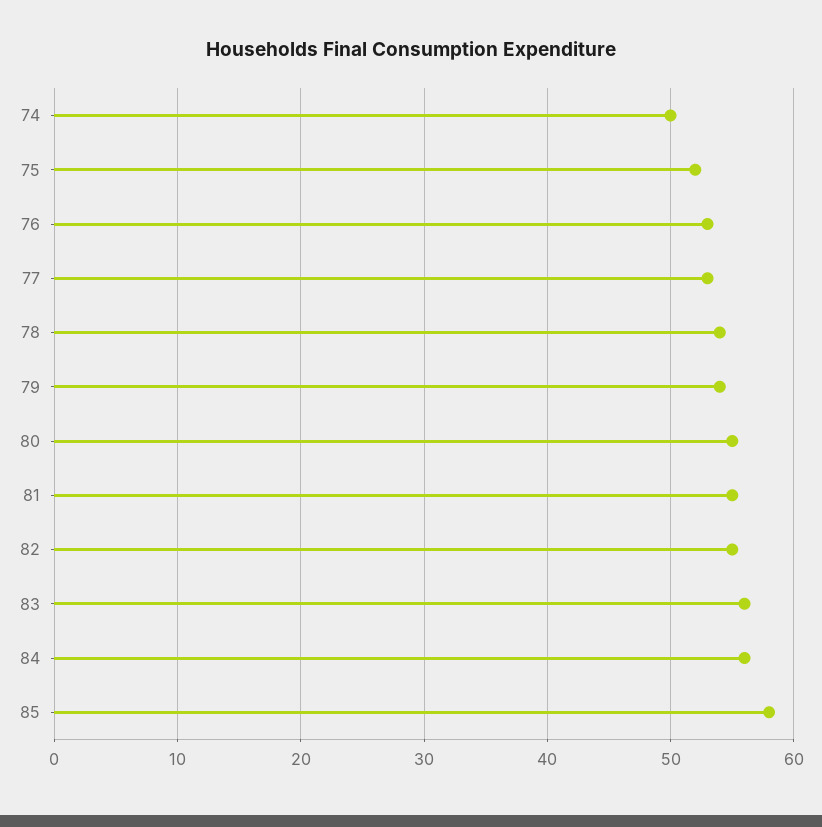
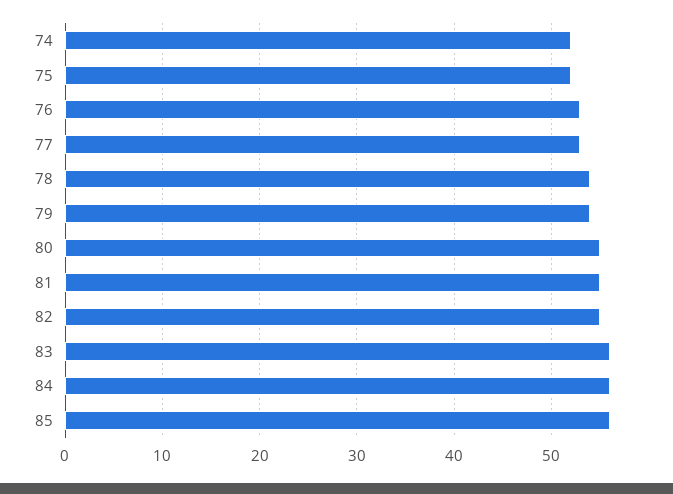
  {
-   "74": 50,
+   "74": 52,
    "75": 52,
    "76": 53,
    "77": 53,
    "78": 54,
    "79": 54,
    "80": 55,
    "81": 55,
    "82": 55,
    "83": 56,
    "84": 56,
-   "85": 58
+   "85": 56
  }

